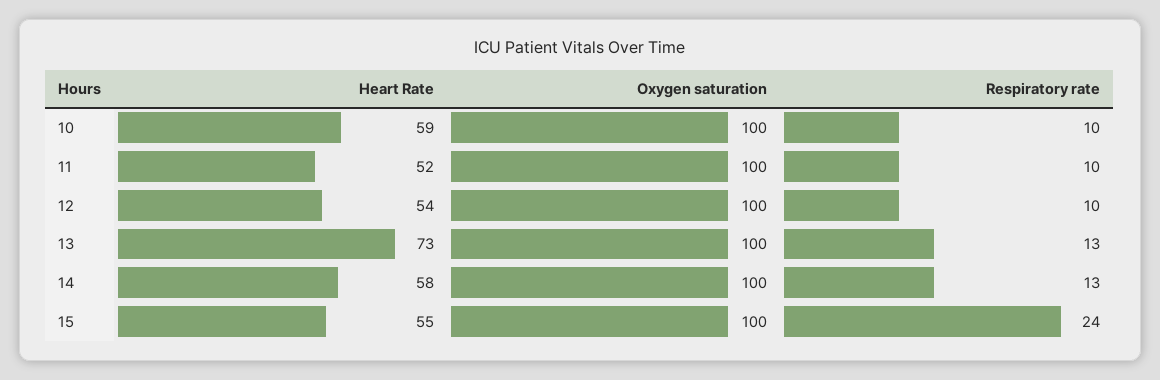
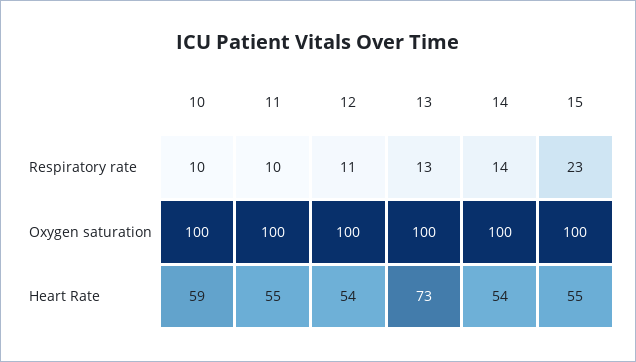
  {
    "Heart Rate": {
      "10": 59,
-     "11": 52,
+     "11": 55,
      "12": 54,
      "13": 73,
-     "14": 58,
+     "14": 54,
      "15": 55
    },
    "Oxygen saturation": {
      "10": 100,
      "11": 100,
      "12": 100,
      "13": 100,
      "14": 100,
      "15": 100
    },
    "Respiratory rate": {
      "10": 10,
      "11": 10,
-     "12": 10,
+     "12": 11,
      "13": 13,
-     "14": 13,
+     "14": 14,
-     "15": 24
+     "15": 23
    }
  }

